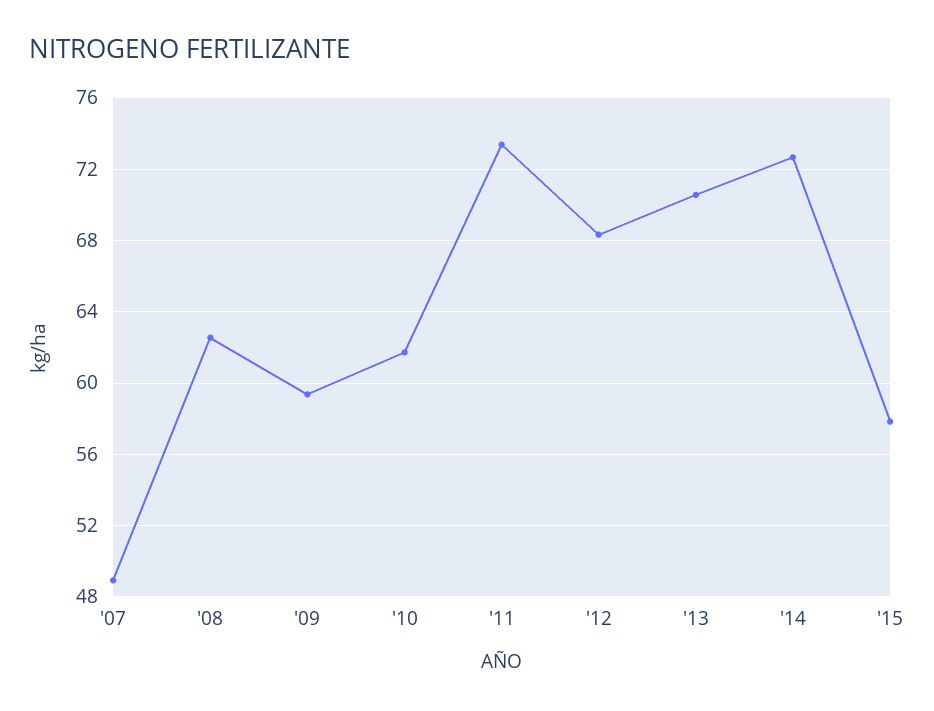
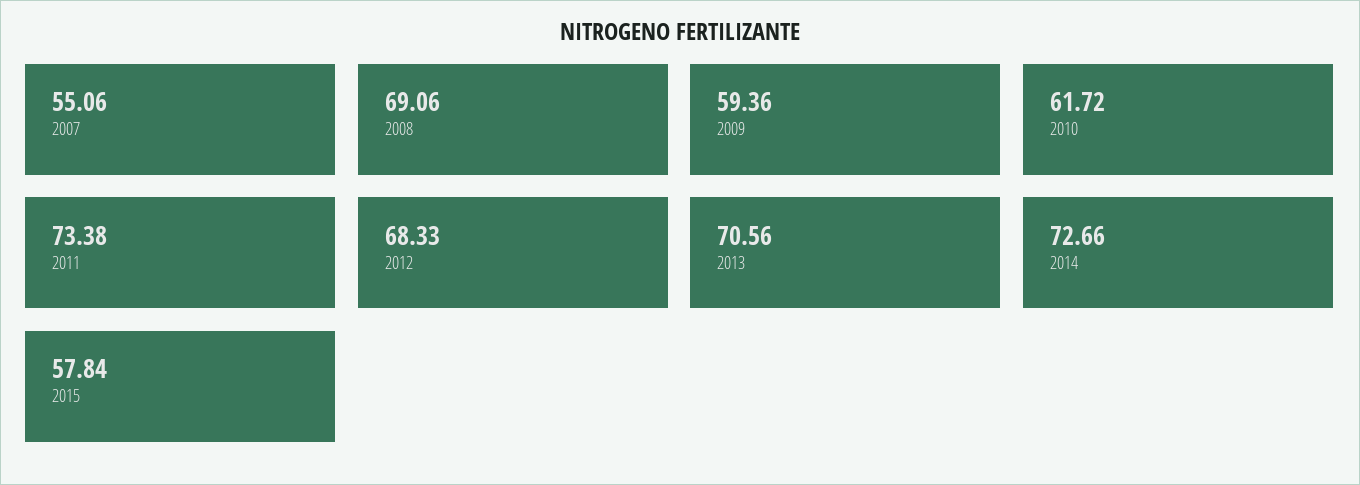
  {
-   "'07": 49,
+   "'07": 55.06,
-   "'08": 62.5,
+   "'08": 69.06,
    "'09": 59.36,
    "'10": 61.72,
    "'11": 73.38,
    "'12": 68.33,
    "'13": 70.56,
    "'14": 72.66,
    "'15": 57.84
  }

